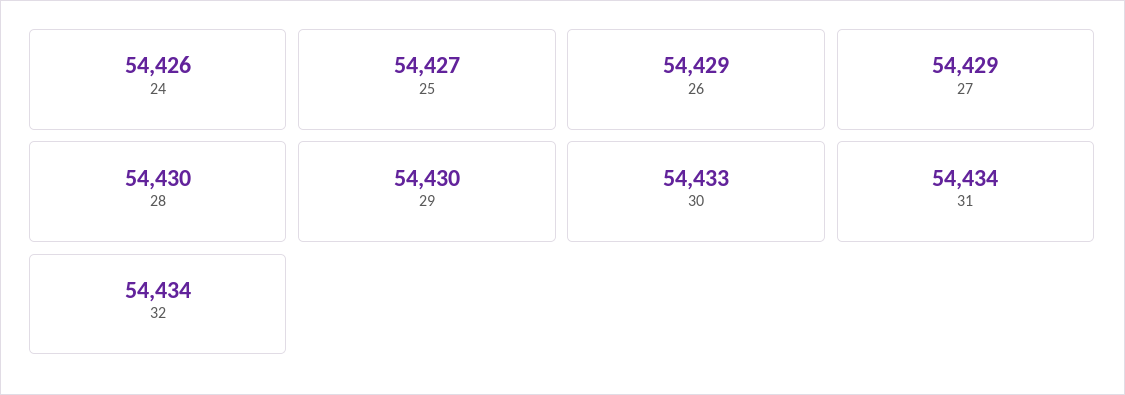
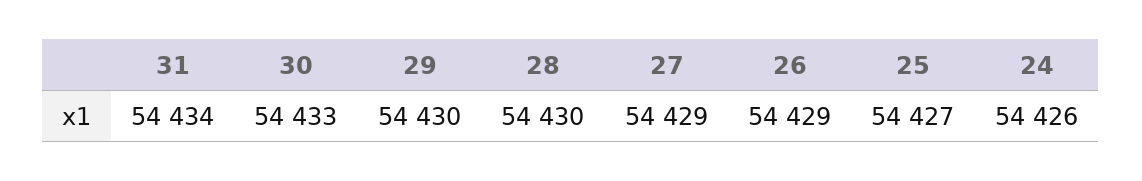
  {
    "24": 54426,
    "25": 54427,
    "26": 54429,
    "27": 54429,
    "28": 54430,
    "29": 54430,
    "30": 54433,
-   "31": 54434,
+   "31": 54434
-   "32": 54434
  }

